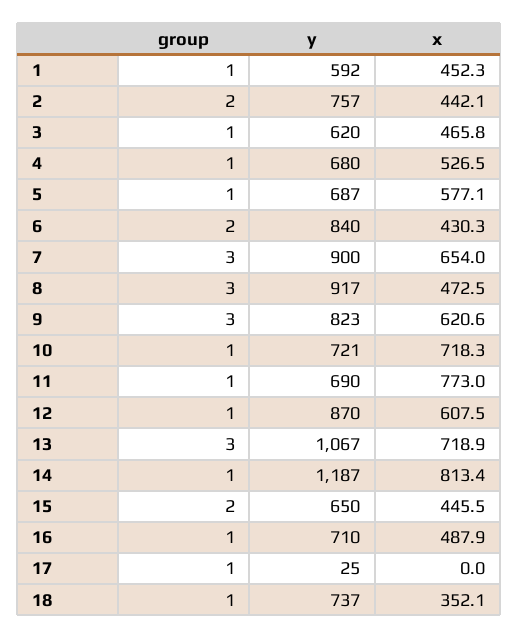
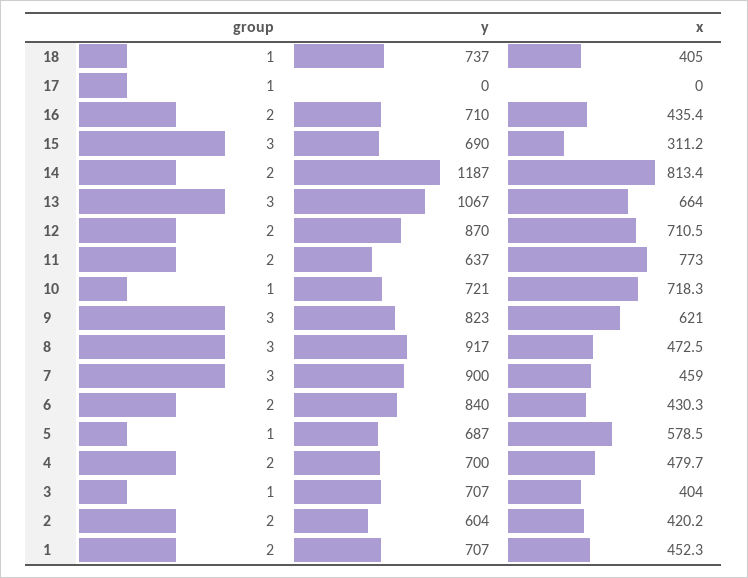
  {
    "group": {
-     "1": 1,
+     "1": 2,
      "2": 2,
      "3": 1,
-     "4": 1,
+     "4": 2,
      "5": 1,
      "6": 2,
      "7": 3,
      "8": 3,
      "9": 3,
      "10": 1,
-     "11": 1,
+     "11": 2,
-     "12": 1,
+     "12": 2,
      "13": 3,
-     "14": 1,
+     "14": 2,
-     "15": 2,
+     "15": 3,
-     "16": 1,
+     "16": 2,
      "17": 1,
      "18": 1
    },
    "y": {
-     "1": 592,
+     "1": 707,
-     "2": 757,
+     "2": 604,
-     "3": 620,
+     "3": 707,
-     "4": 680,
+     "4": 700,
      "5": 687,
      "6": 840,
      "7": 900,
      "8": 917,
      "9": 823,
      "10": 721,
-     "11": 690,
+     "11": 637,
      "12": 870,
      "13": 1067,
      "14": 1187,
-     "15": 650,
+     "15": 690,
      "16": 710,
-     "17": 25,
+     "17": 0,
      "18": 737
    },
    "x": {
      "1": 452.3,
-     "2": 442.1,
+     "2": 420.2,
-     "3": 465.8,
+     "3": 404,
-     "4": 526.5,
+     "4": 479.7,
-     "5": 577.1,
+     "5": 578.5,
      "6": 430.3,
-     "7": 654,
+     "7": 459,
      "8": 472.5,
-     "9": 620.6,
+     "9": 621,
      "10": 718.3,
      "11": 773,
-     "12": 607.5,
+     "12": 710.5,
-     "13": 718.9,
+     "13": 664,
      "14": 813.4,
-     "15": 445.5,
+     "15": 311.2,
-     "16": 487.9,
+     "16": 435.4,
      "17": 0,
-     "18": 352.1
+     "18": 405
    }
  }

